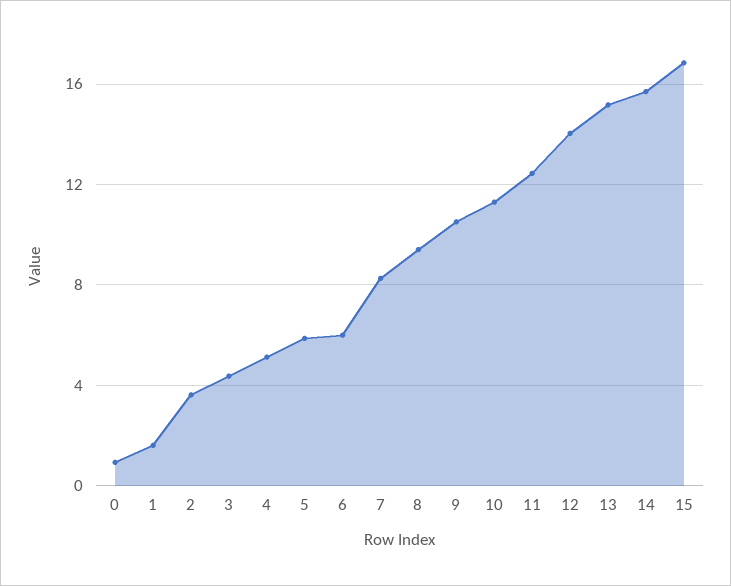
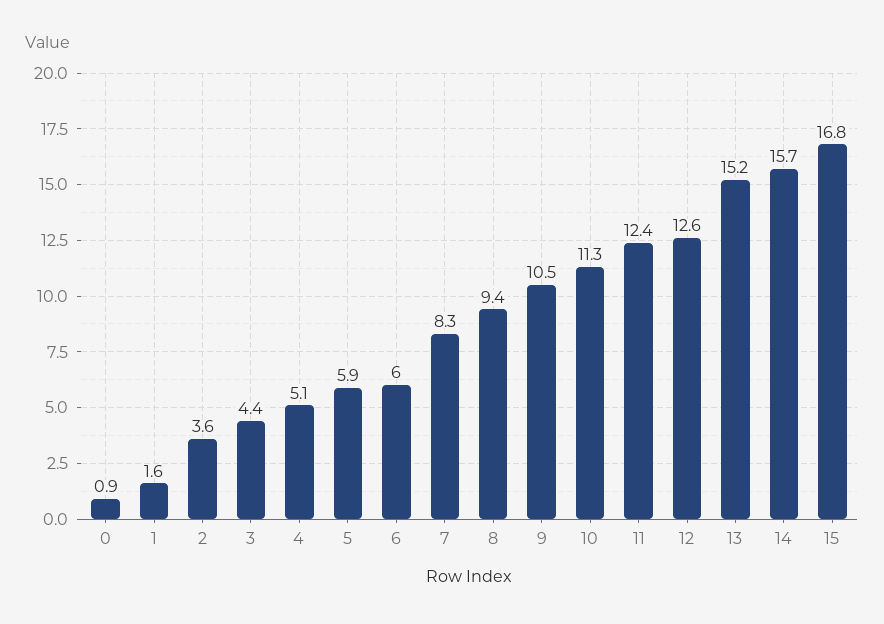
  {
    "0": 0.9,
    "1": 1.6,
    "2": 3.6,
    "3": 4.4,
    "4": 5.1,
    "5": 5.9,
    "6": 6,
    "7": 8.3,
    "8": 9.4,
    "9": 10.5,
    "10": 11.3,
    "11": 12.4,
-   "12": 14,
+   "12": 12.6,
    "13": 15.2,
    "14": 15.7,
    "15": 16.8
  }

